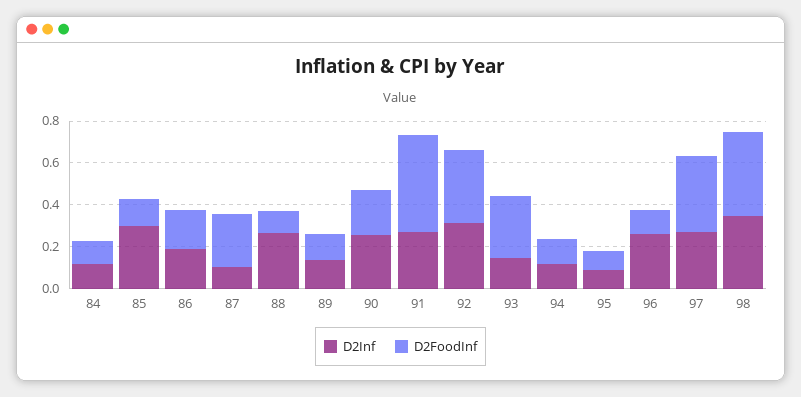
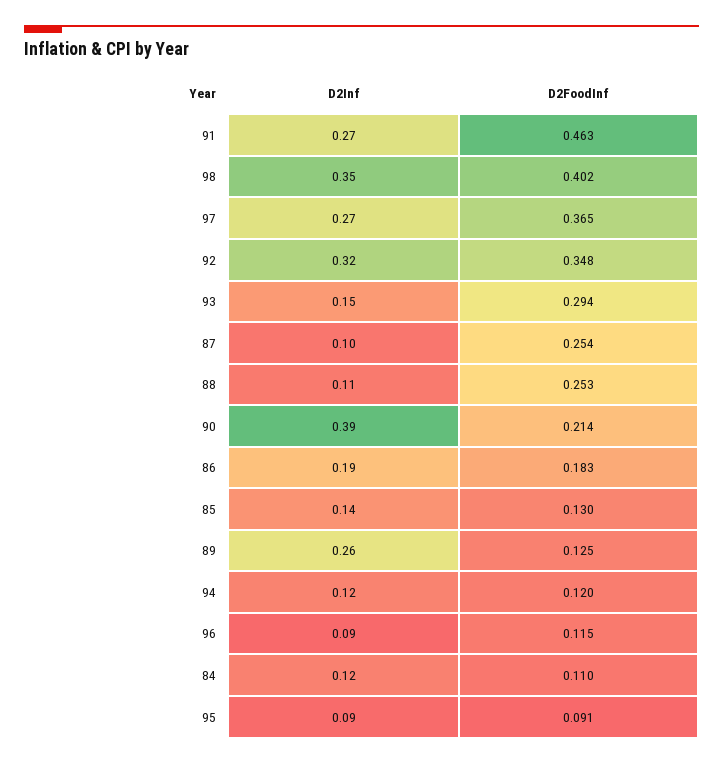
  {
    "D2Inf": {
      "84": 0.12,
-     "85": 0.3,
+     "85": 0.14,
      "86": 0.19,
      "87": 0.1,
-     "88": 0.25,
+     "88": 0.11,
-     "89": 0.15,
+     "89": 0.26,
-     "90": 0.25,
+     "90": 0.39,
      "91": 0.27,
      "92": 0.32,
      "93": 0.15,
      "94": 0.12,
      "95": 0.09,
-     "96": 0.25,
+     "96": 0.09,
      "97": 0.27,
      "98": 0.35
    },
    "D2FoodInf": {
      "84": 0.11,
      "85": 0.13,
      "86": 0.183,
      "87": 0.254,
-     "88": 0.1,
+     "88": 0.253,
      "89": 0.125,
      "90": 0.214,
      "91": 0.463,
      "92": 0.348,
      "93": 0.294,
      "94": 0.12,
      "95": 0.091,
      "96": 0.115,
      "97": 0.365,
      "98": 0.402
    }
  }

